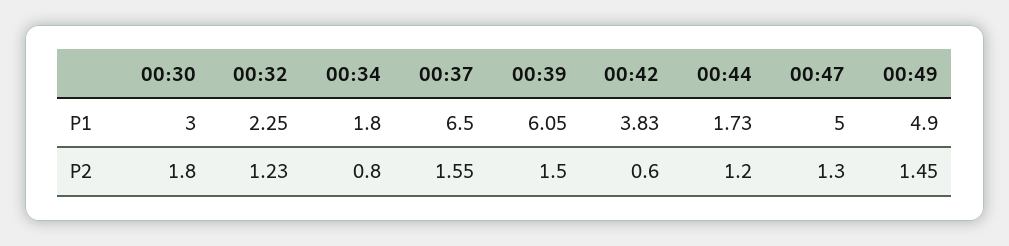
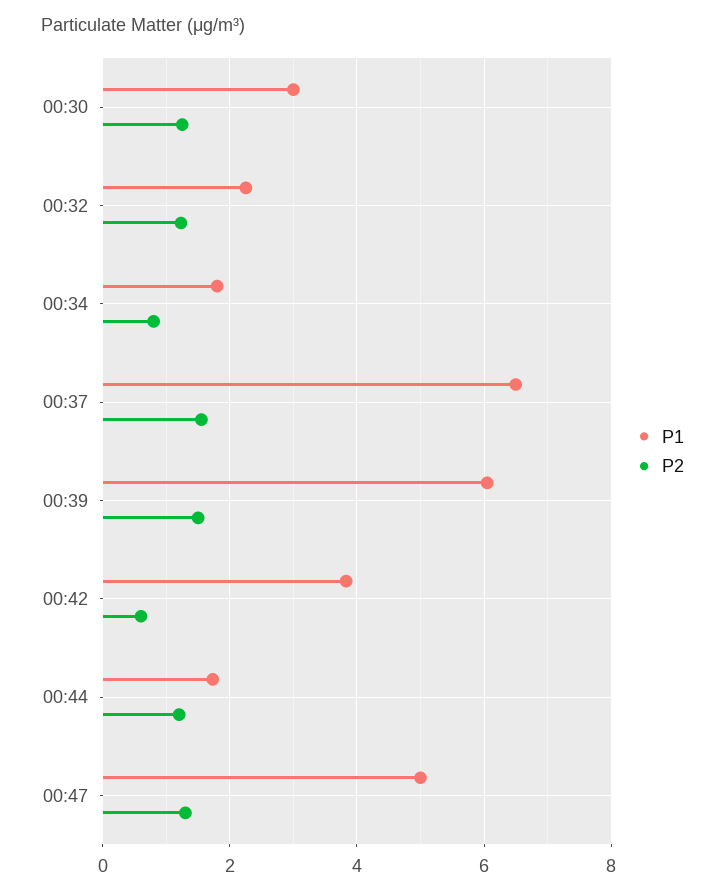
  {
    "P1": {
      "00:30": 3,
      "00:32": 2.25,
      "00:34": 1.8,
      "00:37": 6.5,
      "00:39": 6.05,
      "00:42": 3.83,
      "00:44": 1.73,
-     "00:47": 5,
+     "00:47": 5
-     "00:49": 4.9
    },
    "P2": {
-     "00:30": 1.8,
+     "00:30": 1.2,
      "00:32": 1.23,
      "00:34": 0.8,
      "00:37": 1.55,
      "00:39": 1.5,
      "00:42": 0.6,
      "00:44": 1.2,
-     "00:47": 1.3,
+     "00:47": 1.3
-     "00:49": 1.45
    }
  }

